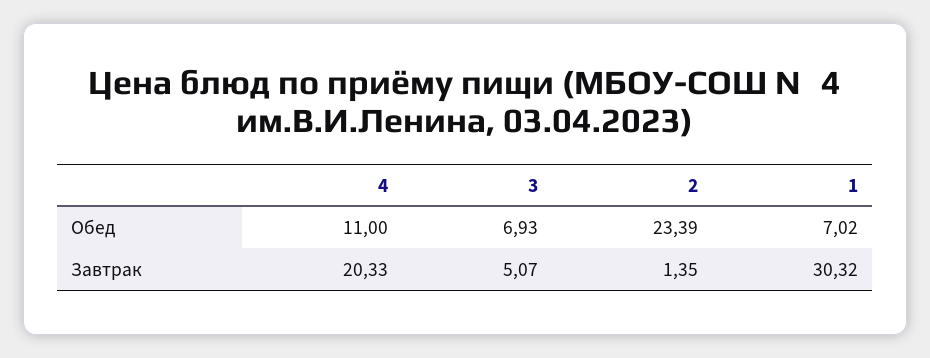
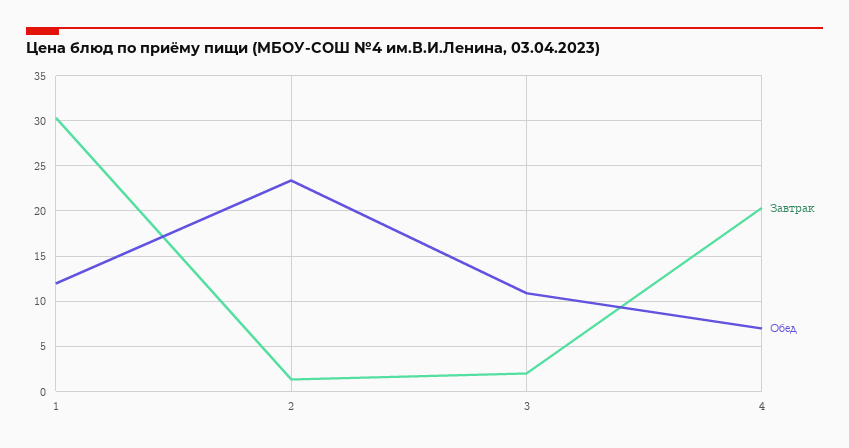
  {
    "Обед": {
-     "4": 11,
+     "4": 7,
-     "3": 6.93,
+     "3": 11,
      "2": 23.39,
-     "1": 7.02
+     "1": 12
    },
    "Завтрак": {
      "4": 20.33,
-     "3": 5.07,
+     "3": 2,
      "2": 1.35,
      "1": 30.32
    }
  }

